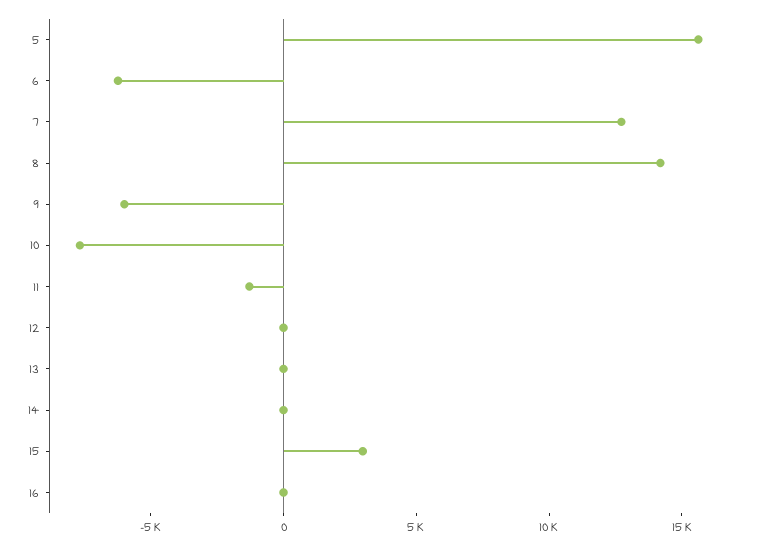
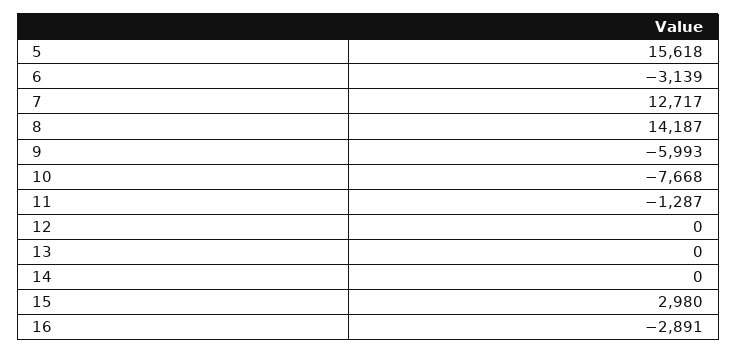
  {
    "5": 15618,
-   "6": -6000,
+   "6": -3139,
    "7": 12717,
    "8": 14187,
    "9": -5993,
    "10": -7668,
    "11": -1287,
    "12": 0,
    "13": 0,
    "14": 0,
    "15": 2980,
-   "16": 0
+   "16": -2891
  }

